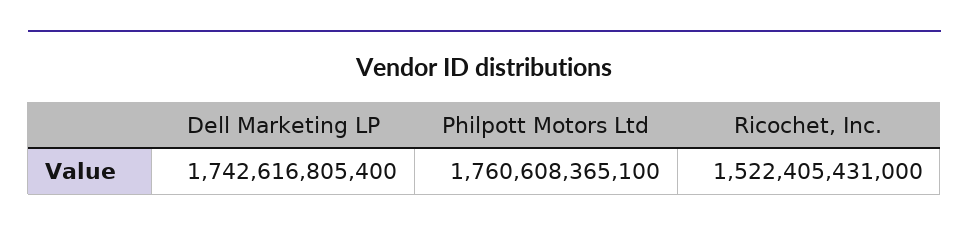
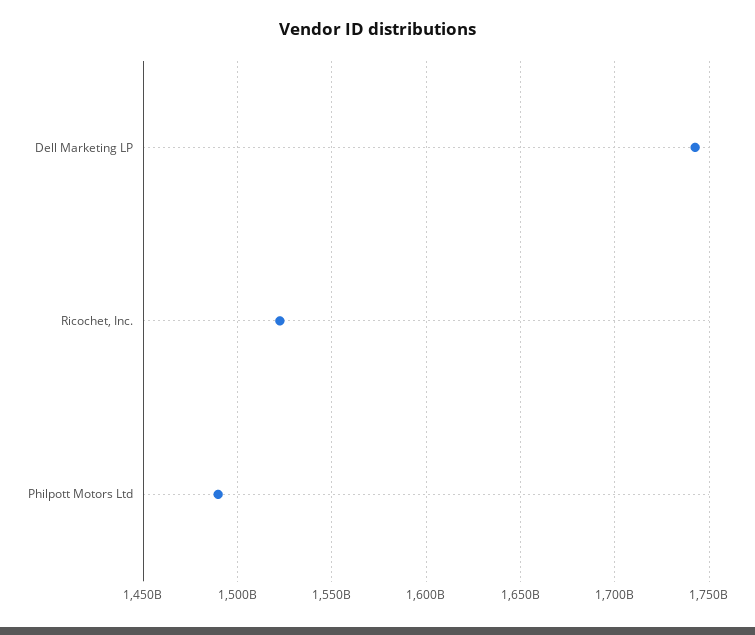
  {
    "Dell Marketing LP": 1742616805400,
-   "Philpott Motors Ltd": 1760608365100,
+   "Philpott Motors Ltd": 1490000000000,
    "Ricochet, Inc.": 1522405431000
  }

